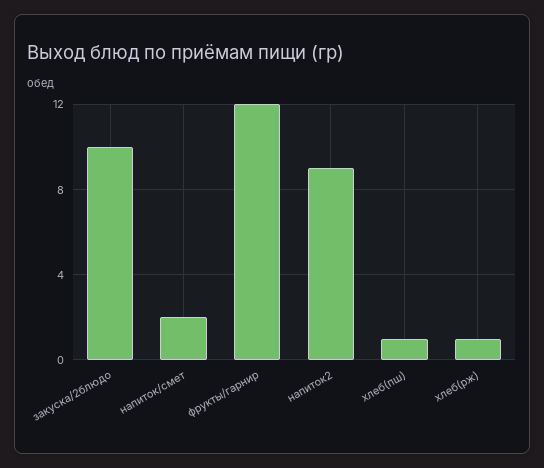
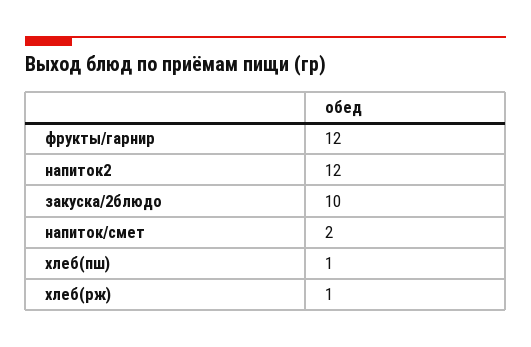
  {
    "закуска/2блюдо": 10,
    "напиток/смет": 2,
    "фрукты/гарнир": 12,
-   "напиток2": 9,
+   "напиток2": 12,
    "хлеб(пш)": 1,
    "хлеб(рж)": 1
  }

